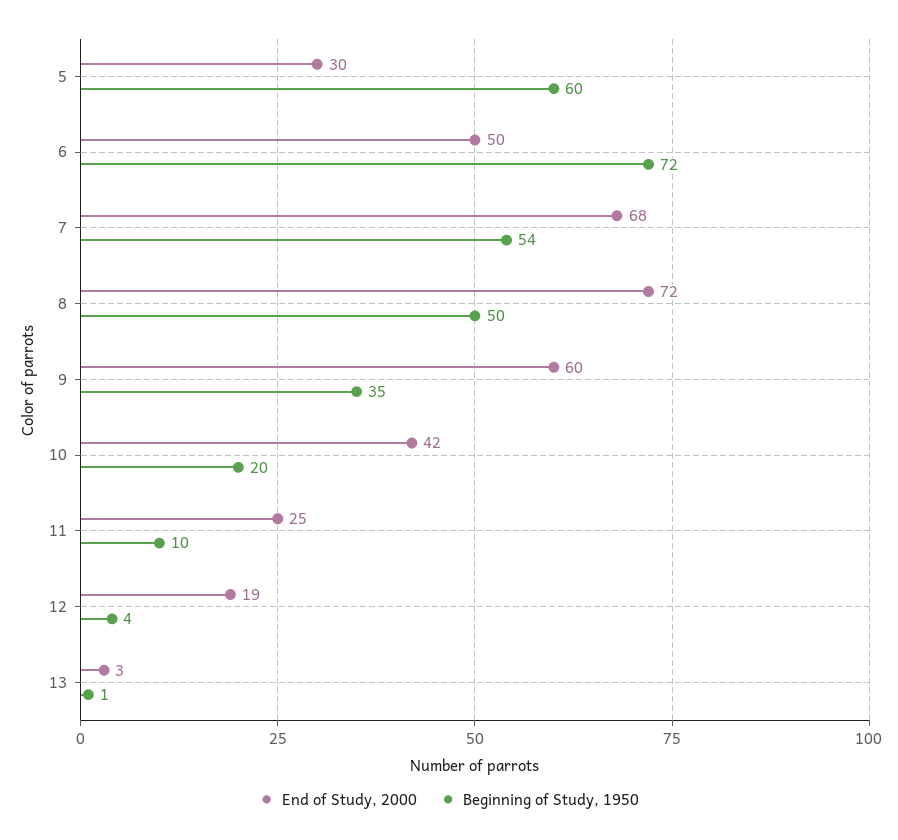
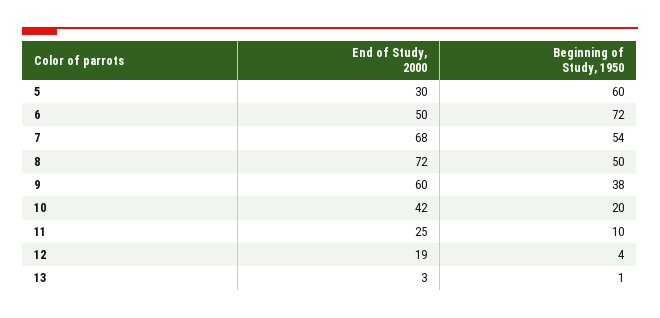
  {
    "End of Study, 2000": {
      "5": 30,
      "6": 50,
      "7": 68,
      "8": 72,
      "9": 60,
      "10": 42,
      "11": 25,
      "12": 19,
      "13": 3
    },
    "Beginning of Study, 1950": {
      "5": 60,
      "6": 72,
      "7": 54,
      "8": 50,
-     "9": 35,
+     "9": 38,
      "10": 20,
      "11": 10,
      "12": 4,
      "13": 1
    }
  }

